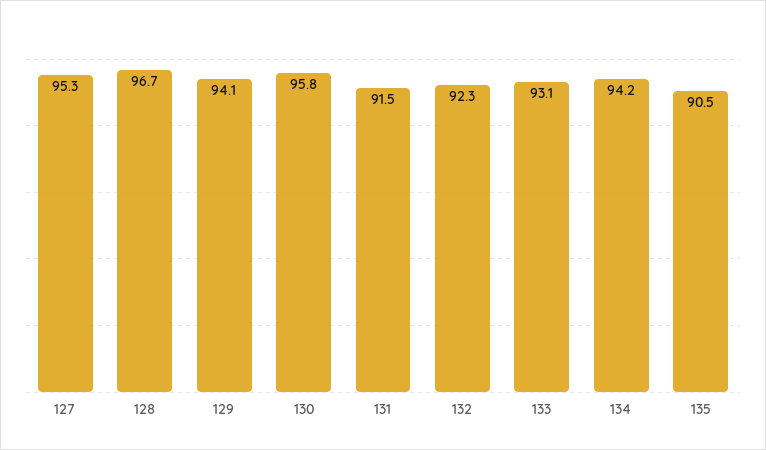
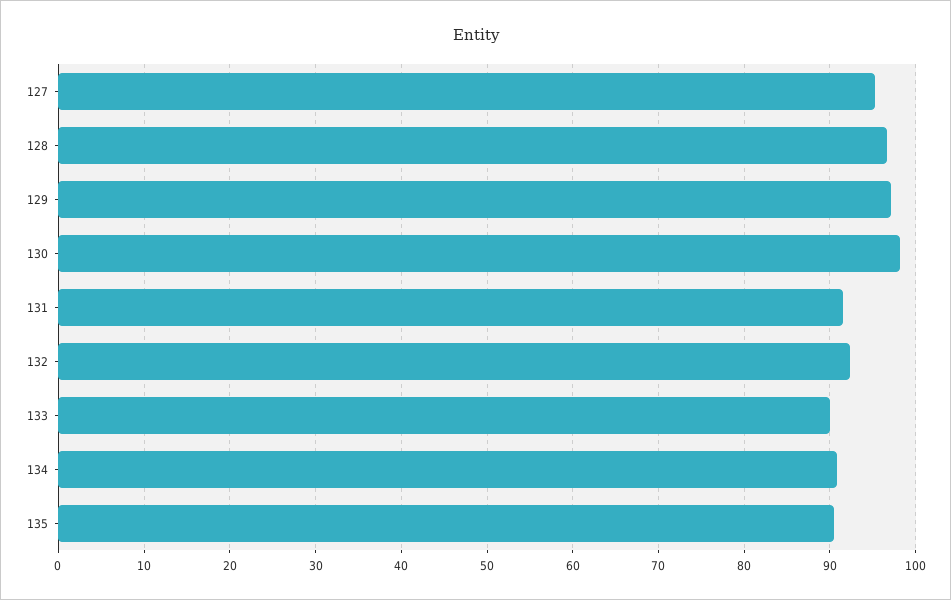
  {
    "127": 95.3,
    "128": 96.7,
-   "129": 94.1,
+   "129": 97,
-   "130": 95.8,
+   "130": 98,
    "131": 91.5,
    "132": 92.3,
-   "133": 93.1,
+   "133": 90,
-   "134": 94.2,
+   "134": 91,
    "135": 90.5
  }

